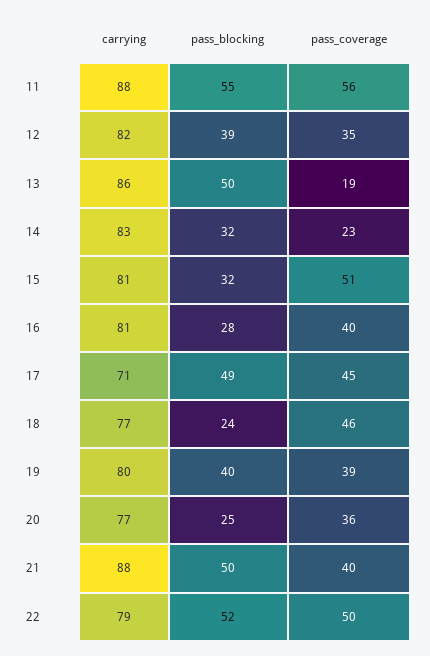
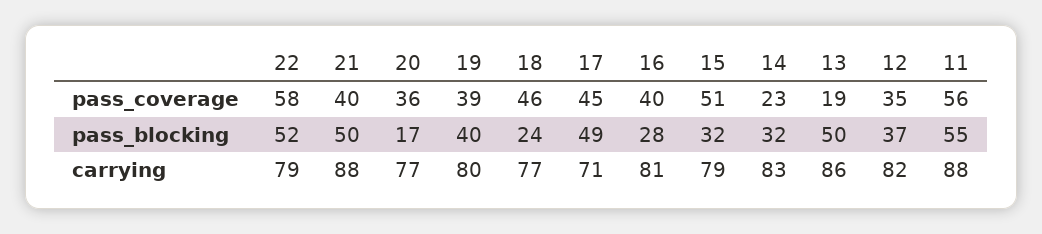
  {
    "carrying": {
      "11": 88,
      "12": 82,
      "13": 86,
      "14": 83,
-     "15": 81,
+     "15": 79,
      "16": 81,
      "17": 71,
      "18": 77,
      "19": 80,
      "20": 77,
      "21": 88,
      "22": 79
    },
    "pass_blocking": {
      "11": 55,
-     "12": 39,
+     "12": 37,
      "13": 50,
      "14": 32,
      "15": 32,
      "16": 28,
      "17": 49,
      "18": 24,
      "19": 40,
-     "20": 25,
+     "20": 17,
      "21": 50,
      "22": 52
    },
    "pass_coverage": {
      "11": 56,
      "12": 35,
      "13": 19,
      "14": 23,
      "15": 51,
      "16": 40,
      "17": 45,
      "18": 46,
      "19": 39,
      "20": 36,
      "21": 40,
-     "22": 50
+     "22": 58
    }
  }

